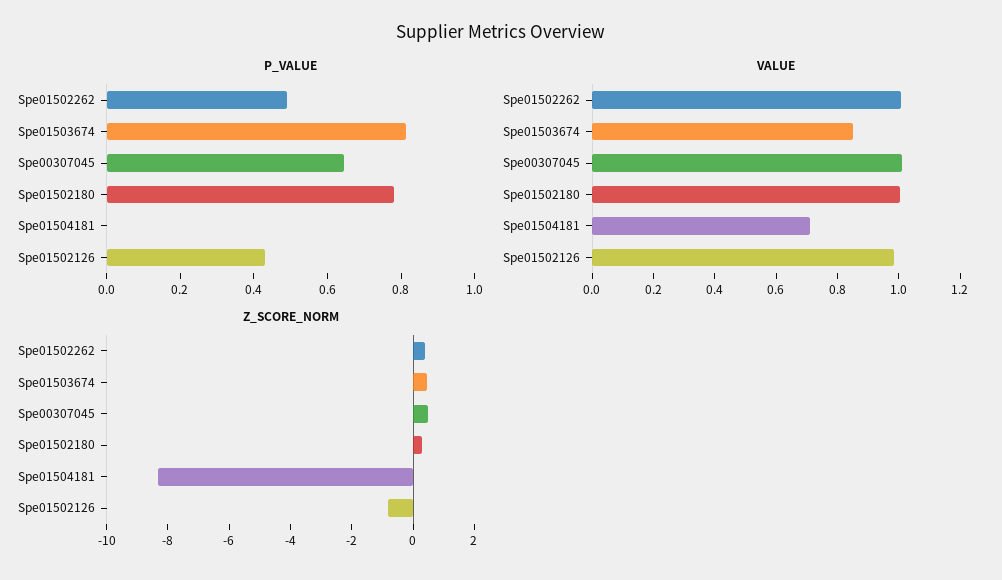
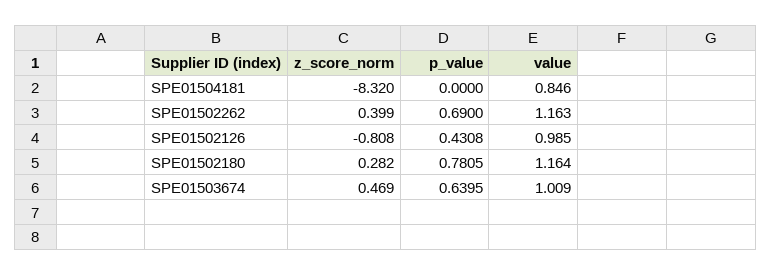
  {
    "P_VALUE": {
-     "Spe01502262": 0.5,
+     "Spe01502262": 0.69,
-     "Spe01503674": 0.8,
+     "Spe01503674": 0.6395,
-     "Spe00307045": 0.65,
      "Spe01502180": 0.7805,
      "Spe01504181": 0,
      "Spe01502126": 0.4308
    },
    "VALUE": {
-     "Spe01502262": 1,
+     "Spe01502262": 1.163,
-     "Spe01503674": 0.85,
+     "Spe01503674": 1.009,
-     "Spe00307045": 1,
-     "Spe01502180": 1,
+     "Spe01502180": 1.164,
-     "Spe01504181": 0.7,
+     "Spe01504181": 0.846,
      "Spe01502126": 0.985
    },
    "Z_SCORE_NORM": {
      "Spe01502262": 0.399,
      "Spe01503674": 0.469,
-     "Spe00307045": 0.5,
      "Spe01502180": 0.282,
      "Spe01504181": -8.32,
      "Spe01502126": -0.808
    }
  }

